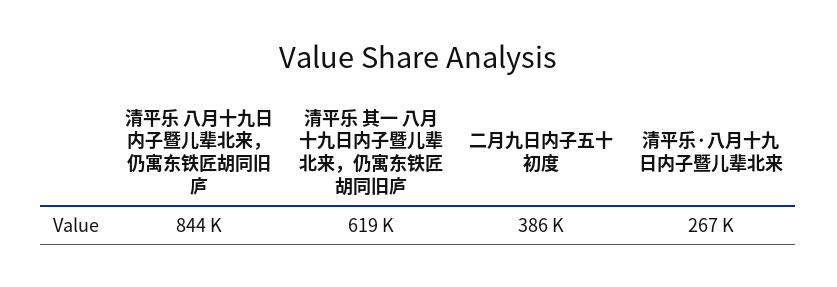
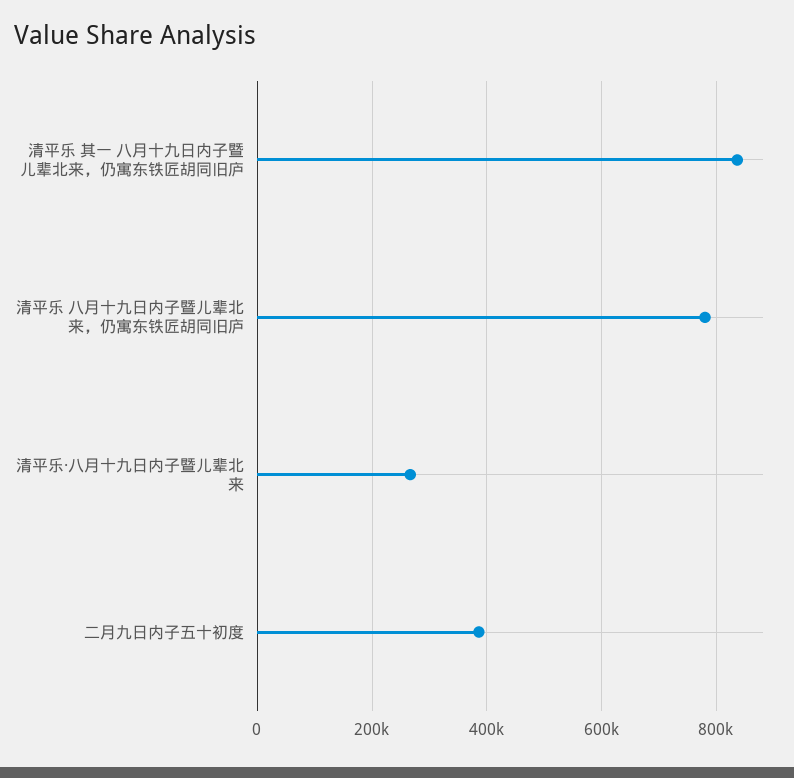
  {
-   "清平乐 八月十九日内子暨儿辈北来，仍寓东铁匠胡同旧庐": 844000,
+   "清平乐 八月十九日内子暨儿辈北来，仍寓东铁匠胡同旧庐": 780000,
-   "清平乐 其一 八月十九日内子暨儿辈北来，仍寓东铁匠胡同旧庐": 619000,
+   "清平乐 其一 八月十九日内子暨儿辈北来，仍寓东铁匠胡同旧庐": 840000,
    "二月九日内子五十初度": 386000,
    "清平乐·八月十九日内子暨儿辈北来": 267000
  }

